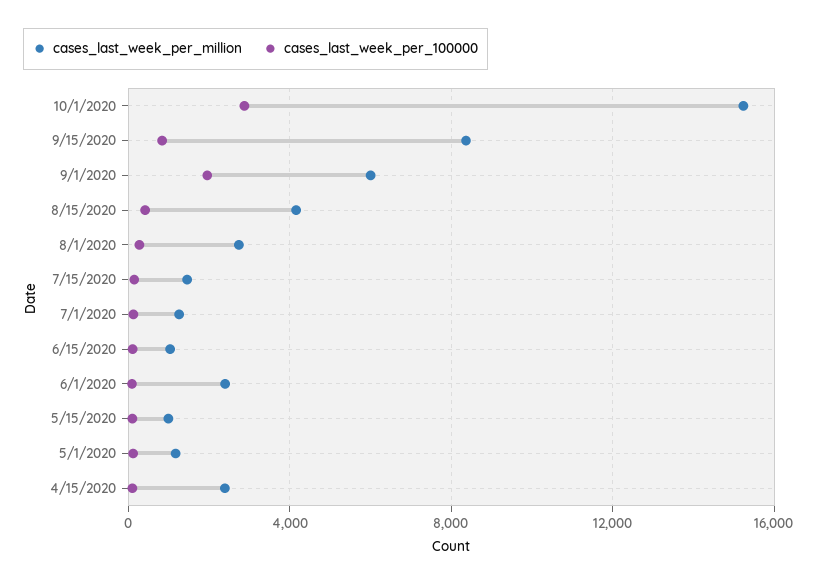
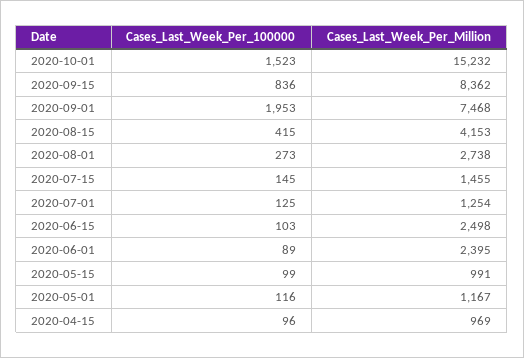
  {
    "cases_last_week_per_million": {
      "10/1/2020": 15232,
      "9/15/2020": 8362,
-     "9/1/2020": 6000,
+     "9/1/2020": 7468,
      "8/15/2020": 4153,
      "8/1/2020": 2738,
      "7/15/2020": 1455,
      "7/1/2020": 1254,
-     "6/15/2020": 1000,
+     "6/15/2020": 2498,
      "6/1/2020": 2395,
      "5/15/2020": 991,
      "5/1/2020": 1167,
-     "4/15/2020": 2500
+     "4/15/2020": 969
    },
    "cases_last_week_per_100000": {
-     "10/1/2020": 3000,
+     "10/1/2020": 1523,
      "9/15/2020": 836,
      "9/1/2020": 1953,
      "8/15/2020": 415,
      "8/1/2020": 273,
      "7/15/2020": 145,
      "7/1/2020": 125,
      "6/15/2020": 103,
      "6/1/2020": 89,
      "5/15/2020": 99,
      "5/1/2020": 116,
      "4/15/2020": 96
    }
  }

